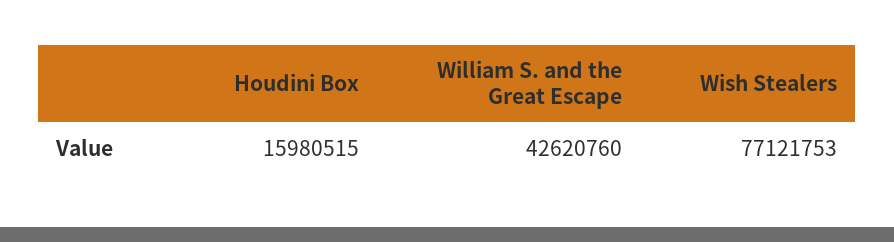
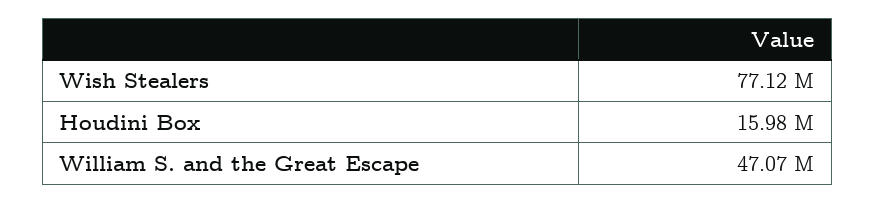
  {
    "Houdini Box": 15980515,
-   "William S. and the Great Escape": 42620760,
+   "William S. and the Great Escape": 47070000,
    "Wish Stealers": 77121753
  }

